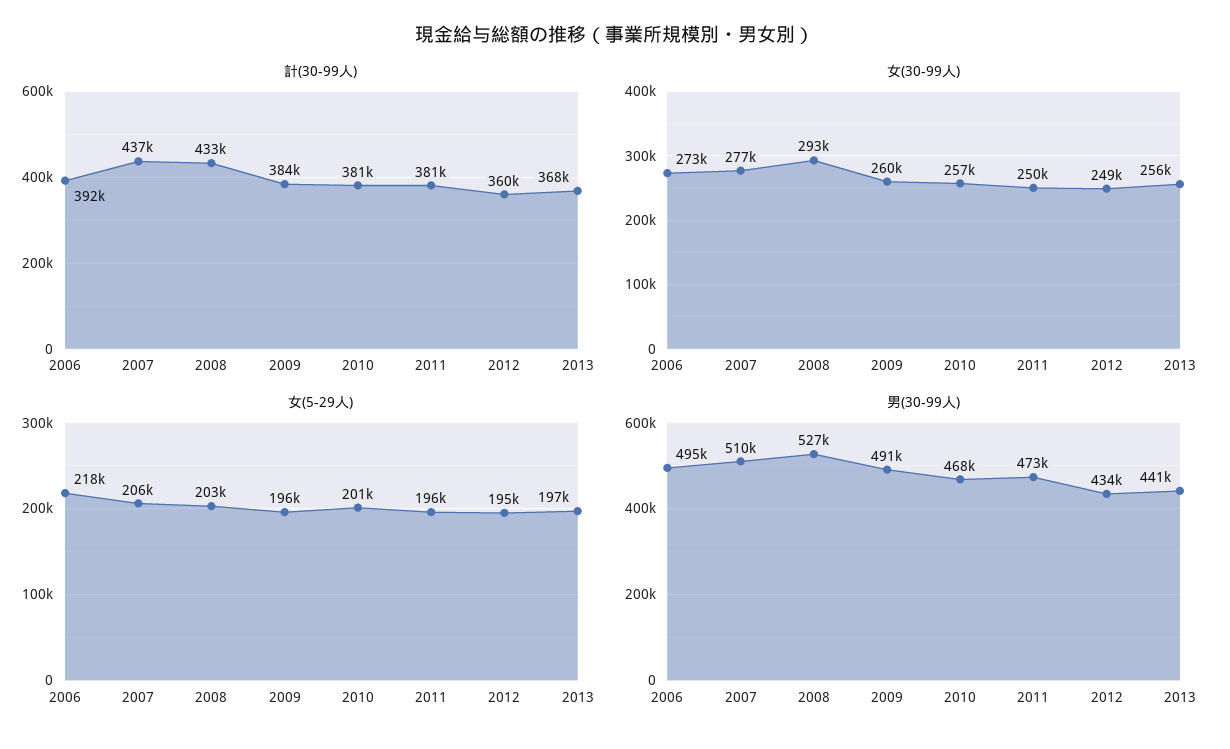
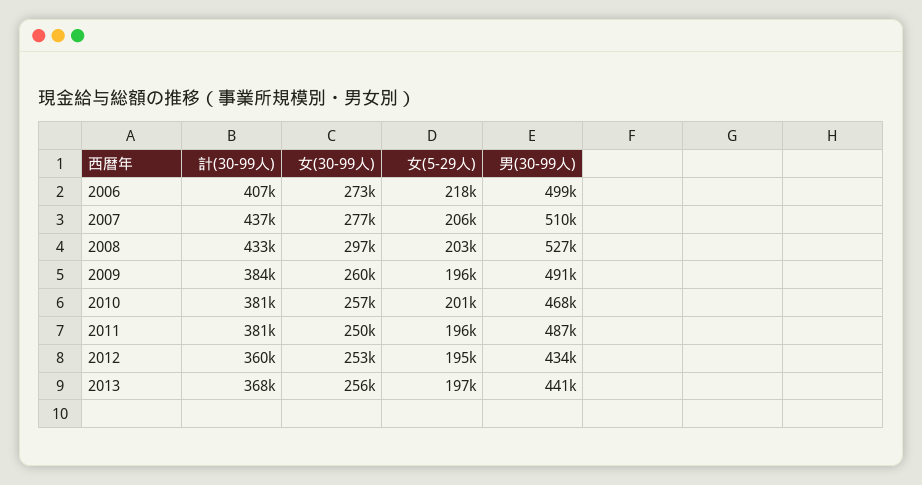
  {
    "計(30-99人)": {
-     "2006": 392000,
+     "2006": 407000,
      "2007": 437000,
      "2008": 433000,
      "2009": 384000,
      "2010": 381000,
      "2011": 381000,
      "2012": 360000,
      "2013": 368000
    },
    "女(30-99人)": {
      "2006": 273000,
      "2007": 277000,
-     "2008": 293000,
+     "2008": 297000,
      "2009": 260000,
      "2010": 257000,
      "2011": 250000,
-     "2012": 249000,
+     "2012": 253000,
      "2013": 256000
    },
    "女(5-29人)": {
      "2006": 218000,
      "2007": 206000,
      "2008": 203000,
      "2009": 196000,
      "2010": 201000,
      "2011": 196000,
      "2012": 195000,
      "2013": 197000
    },
    "男(30-99人)": {
-     "2006": 495000,
+     "2006": 499000,
      "2007": 510000,
      "2008": 527000,
      "2009": 491000,
      "2010": 468000,
-     "2011": 473000,
+     "2011": 487000,
      "2012": 434000,
      "2013": 441000
    }
  }

